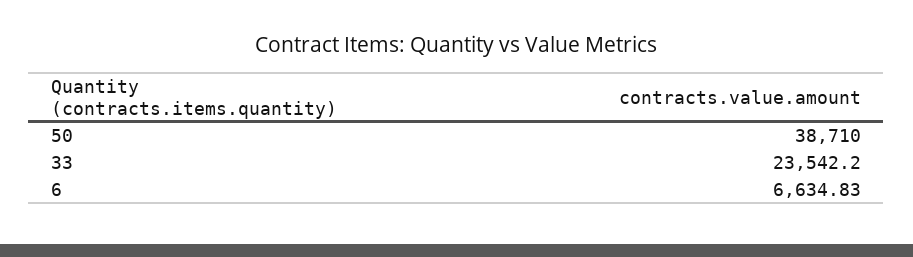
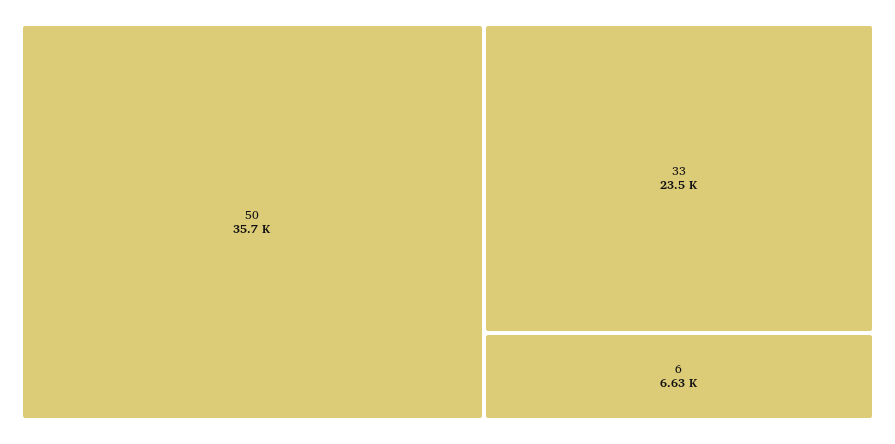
  {
-   "50": 38710,
+   "50": 35700,
    "33": 23542.2,
    "6": 6634.83
  }

